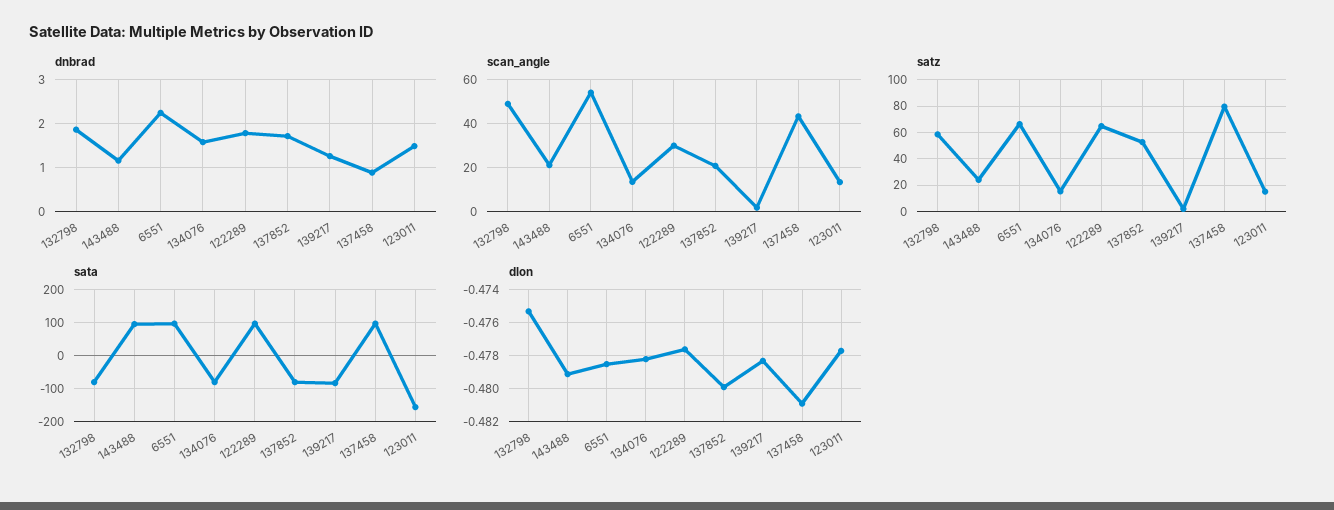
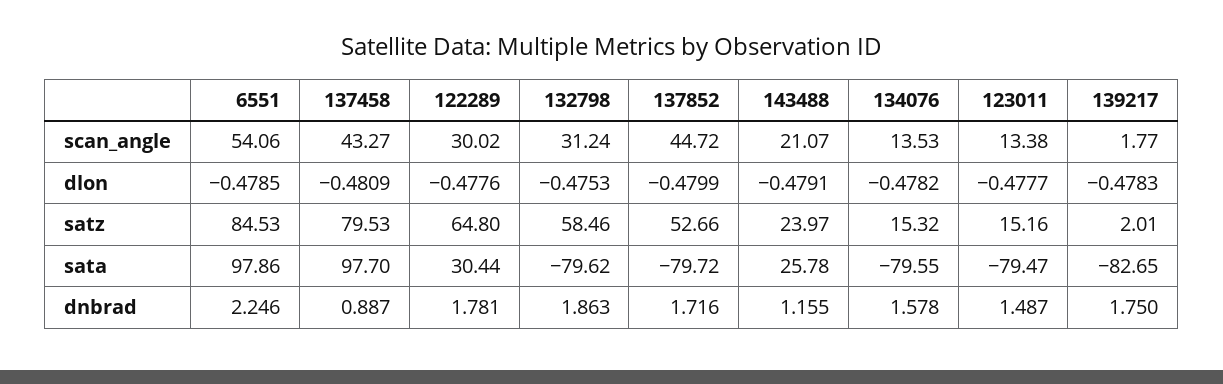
  {
    "dnbrad": {
      "132798": 1.863,
      "143488": 1.155,
      "6551": 2.246,
      "134076": 1.578,
      "122289": 1.781,
      "137852": 1.716,
-     "139217": 1.2,
+     "139217": 1.75,
      "137458": 0.887,
      "123011": 1.487
    },
    "scan_angle": {
-     "132798": 50,
+     "132798": 31.24,
      "143488": 21.07,
      "6551": 54.06,
      "134076": 13.53,
      "122289": 30.02,
-     "137852": 20,
+     "137852": 44.72,
      "139217": 1.77,
      "137458": 43.27,
      "123011": 13.38
    },
    "satz": {
      "132798": 58.46,
      "143488": 23.97,
-     "6551": 65,
+     "6551": 84.53,
      "134076": 15.32,
      "122289": 64.8,
      "137852": 52.66,
      "139217": 2.01,
      "137458": 79.53,
      "123011": 15.16
    },
    "sata": {
      "132798": -79.62,
-     "143488": 100,
+     "143488": 25.78,
      "6551": 97.86,
      "134076": -79.55,
-     "122289": 100,
+     "122289": 30.44,
      "137852": -79.72,
      "139217": -82.65,
      "137458": 97.7,
-     "123011": -160
+     "123011": -79.47
    },
    "dlon": {
      "132798": -0.4753,
      "143488": -0.4791,
      "6551": -0.4785,
      "134076": -0.4782,
      "122289": -0.4776,
      "137852": -0.4799,
      "139217": -0.4783,
      "137458": -0.4809,
      "123011": -0.4777
    }
  }

